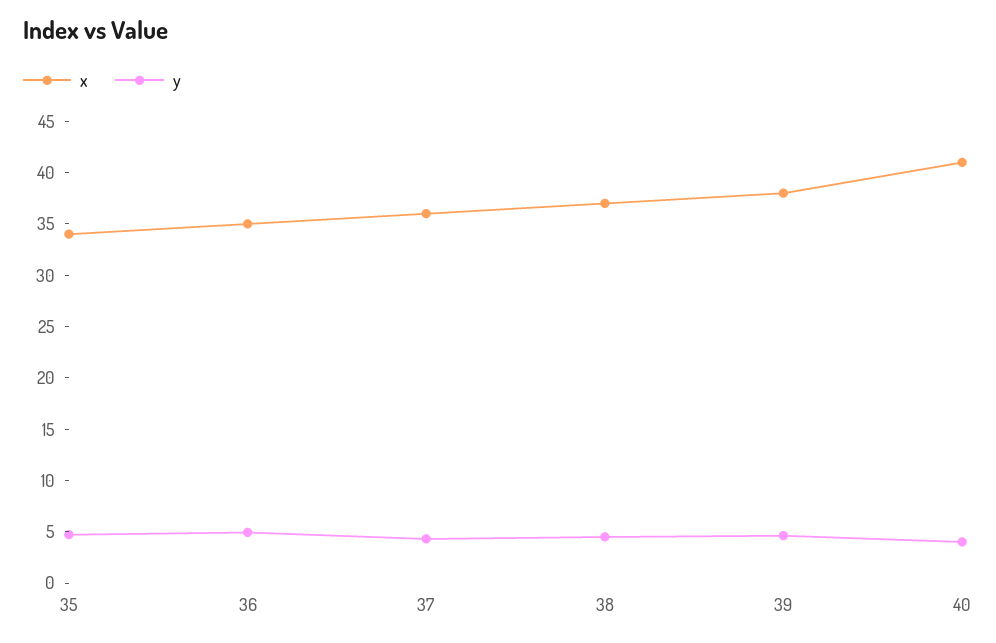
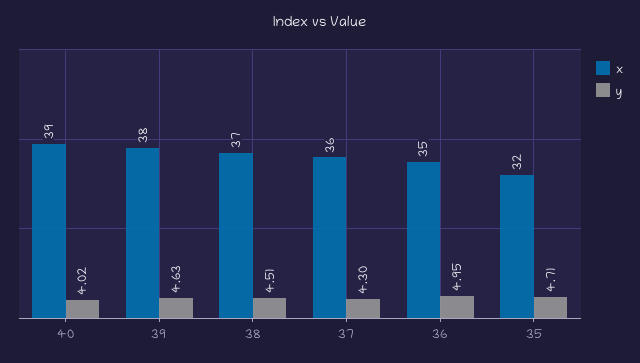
  {
    "x": {
-     "35": 34,
+     "35": 32,
      "36": 35,
      "37": 36,
      "38": 37,
      "39": 38,
-     "40": 41
+     "40": 39
    },
    "y": {
      "35": 4.71,
      "36": 4.95,
      "37": 4.3,
      "38": 4.51,
      "39": 4.63,
      "40": 4.02
    }
  }

